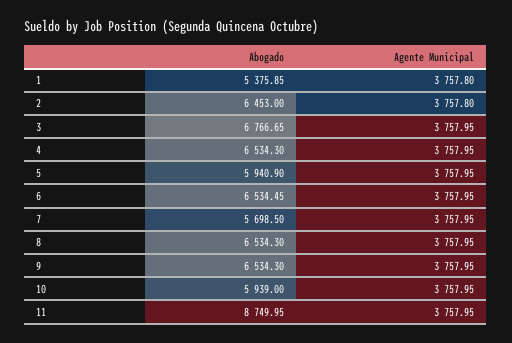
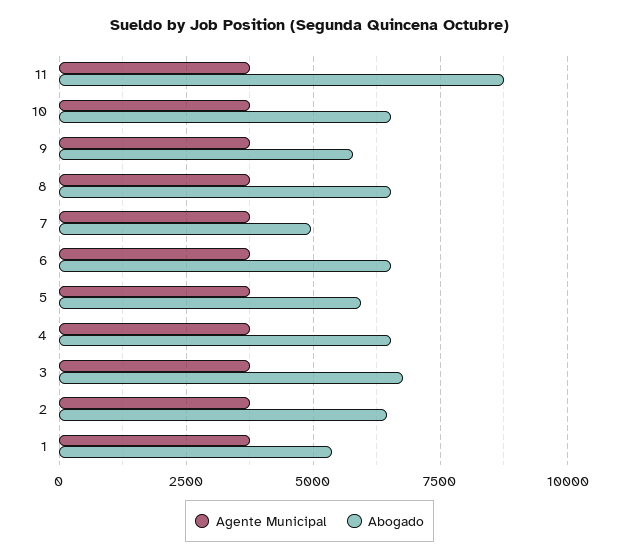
  {
    "Abogado": {
      "1": 5375.85,
      "2": 6453,
      "3": 6766.65,
      "4": 6534.3,
      "5": 5940.9,
      "6": 6534.45,
-     "7": 5698.5,
+     "7": 5000,
      "8": 6534.3,
-     "9": 6534.3,
+     "9": 5750,
-     "10": 5939,
+     "10": 6500,
      "11": 8749.95
    },
    "Agente Municipal": {
      "1": 3757.8,
      "2": 3757.8,
      "3": 3757.95,
      "4": 3757.95,
      "5": 3757.95,
      "6": 3757.95,
      "7": 3757.95,
      "8": 3757.95,
      "9": 3757.95,
      "10": 3757.95,
      "11": 3757.95
    }
  }

